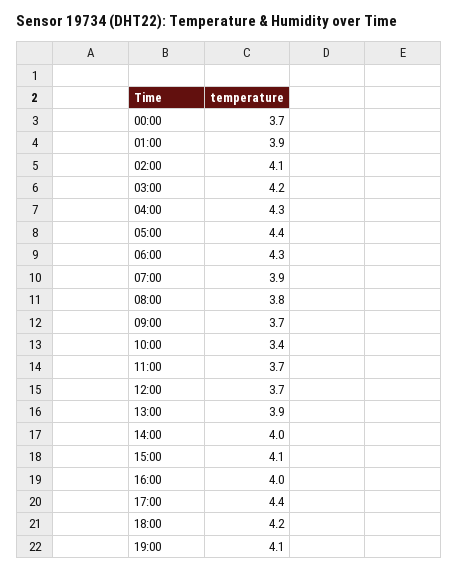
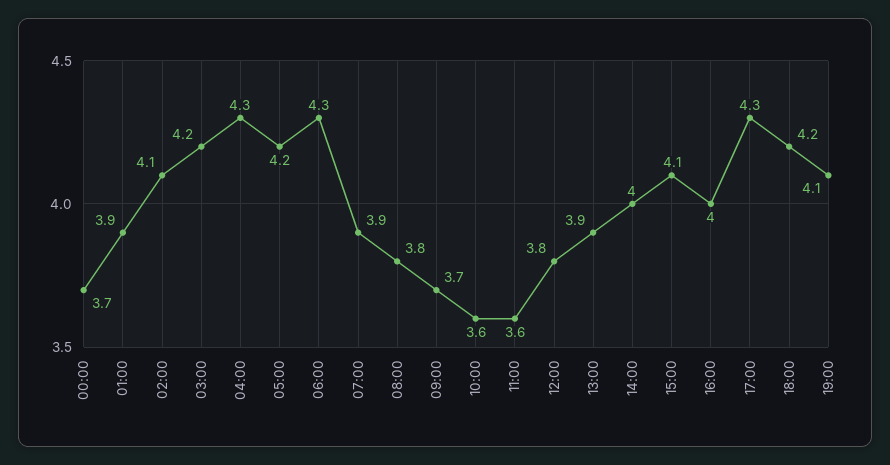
  {
    "00:00": 3.7,
    "01:00": 3.9,
    "02:00": 4.1,
    "03:00": 4.2,
    "04:00": 4.3,
-   "05:00": 4.4,
+   "05:00": 4.2,
    "06:00": 4.3,
    "07:00": 3.9,
    "08:00": 3.8,
    "09:00": 3.7,
-   "10:00": 3.4,
+   "10:00": 3.6,
-   "11:00": 3.7,
+   "11:00": 3.6,
-   "12:00": 3.7,
+   "12:00": 3.8,
    "13:00": 3.9,
    "14:00": 4,
    "15:00": 4.1,
    "16:00": 4,
-   "17:00": 4.4,
+   "17:00": 4.3,
    "18:00": 4.2,
    "19:00": 4.1
  }

